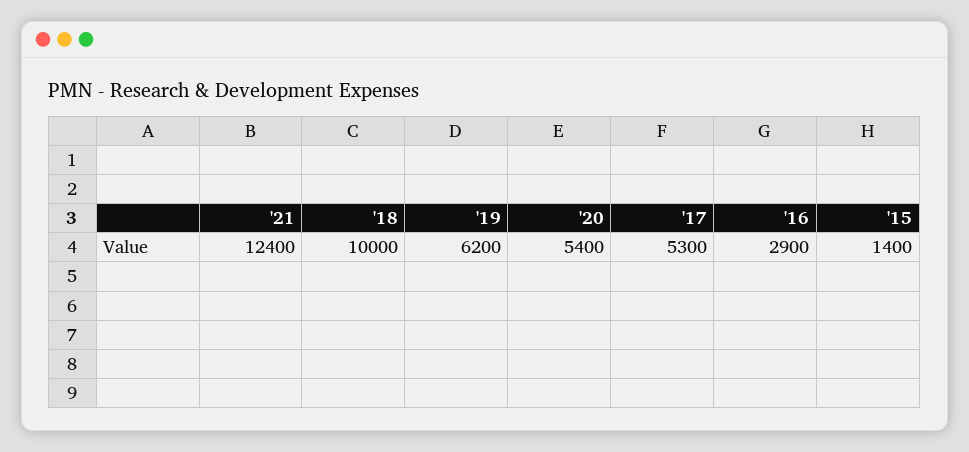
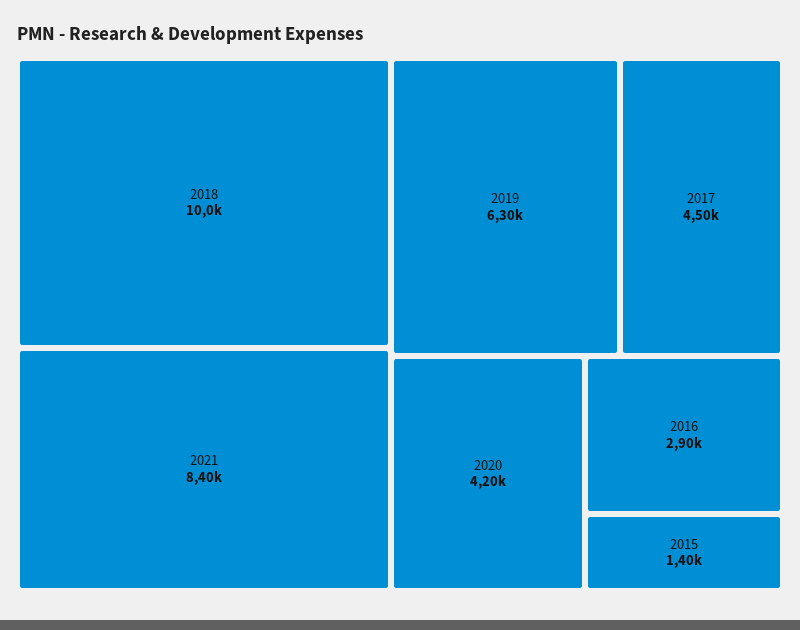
  {
-   "'21": 12400,
+   "'21": 8400,
    "'18": 10000,
-   "'19": 6200,
+   "'19": 6300,
-   "'20": 5400,
+   "'20": 4200,
-   "'17": 5300,
+   "'17": 4500,
    "'16": 2900,
    "'15": 1400
  }

